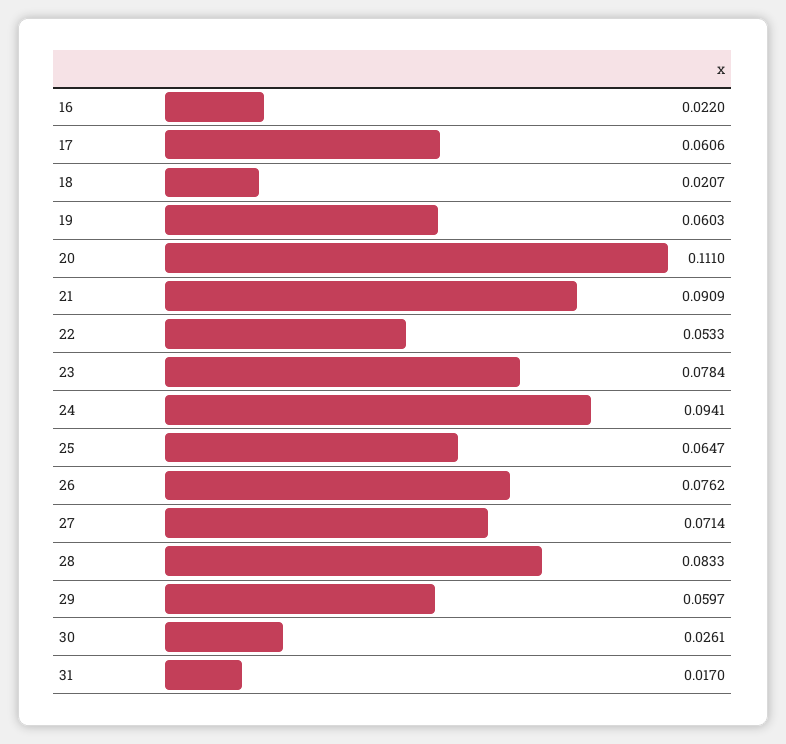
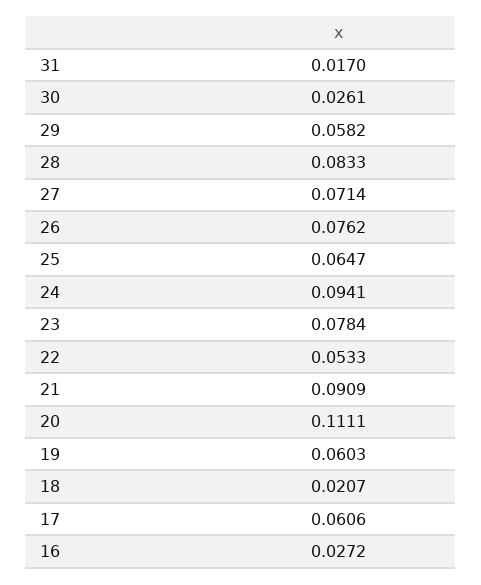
  {
-   "16": 0.022,
+   "16": 0.0272,
    "17": 0.0606,
    "18": 0.0207,
    "19": 0.0603,
-   "20": 0.111,
+   "20": 0.1111,
    "21": 0.0909,
    "22": 0.0533,
    "23": 0.0784,
    "24": 0.0941,
    "25": 0.0647,
    "26": 0.0762,
    "27": 0.0714,
    "28": 0.0833,
-   "29": 0.0597,
+   "29": 0.0582,
    "30": 0.0261,
    "31": 0.017
  }

